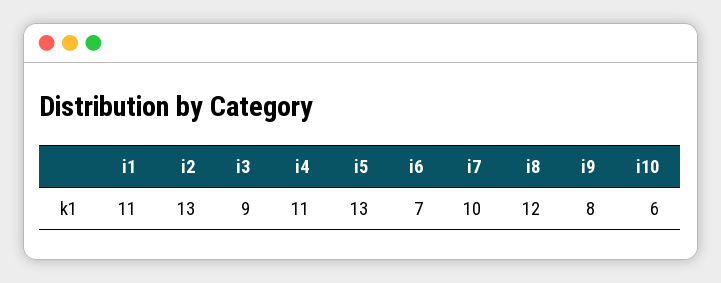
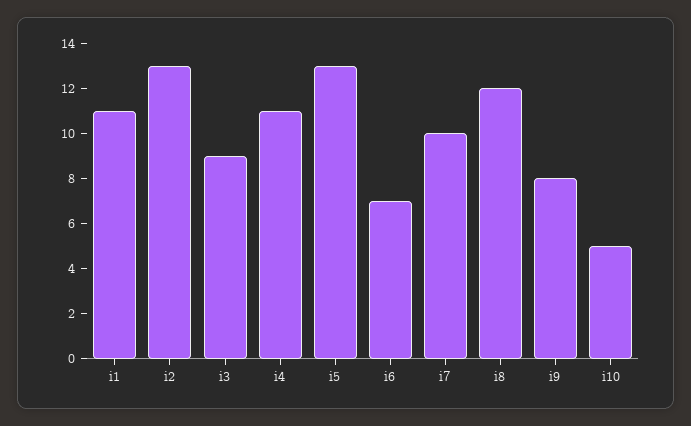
  {
    "i1": 11,
    "i2": 13,
    "i3": 9,
    "i4": 11,
    "i5": 13,
    "i6": 7,
    "i7": 10,
    "i8": 12,
    "i9": 8,
-   "i10": 6
+   "i10": 5
  }

